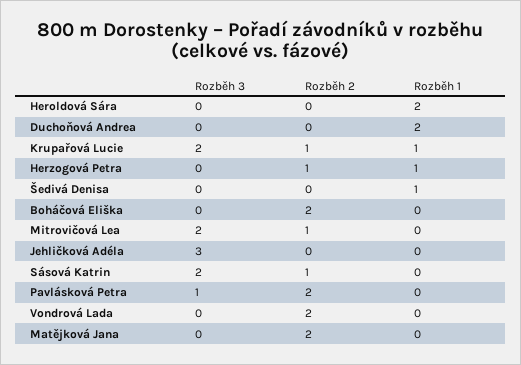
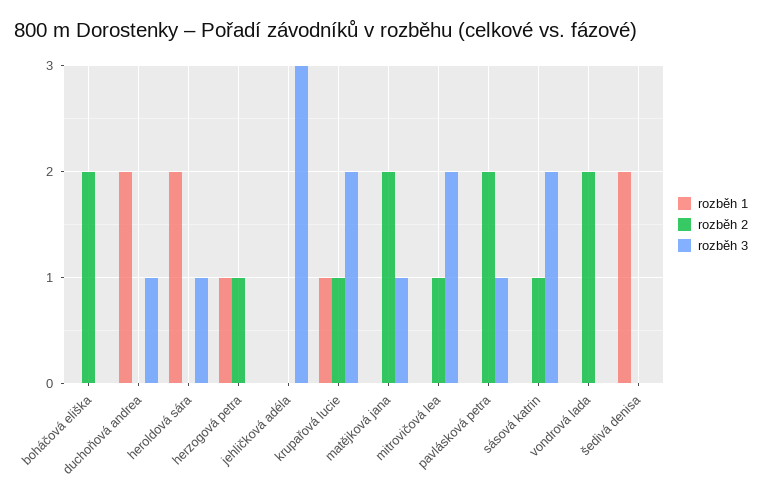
  {
    "Rozběh 3": {
-     "Heroldová Sára": 0,
+     "Heroldová Sára": 1,
-     "Duchoňová Andrea": 0,
+     "Duchoňová Andrea": 1,
      "Krupařová Lucie": 2,
      "Herzogová Petra": 0,
      "Šedivá Denisa": 0,
      "Boháčová Eliška": 0,
      "Mitrovičová Lea": 2,
      "Jehličková Adéla": 3,
      "Sásová Katrin": 2,
      "Pavlásková Petra": 1,
      "Vondrová Lada": 0,
-     "Matějková Jana": 0
+     "Matějková Jana": 1
    },
    "Rozběh 2": {
      "Heroldová Sára": 0,
      "Duchoňová Andrea": 0,
      "Krupařová Lucie": 1,
      "Herzogová Petra": 1,
      "Šedivá Denisa": 0,
      "Boháčová Eliška": 2,
      "Mitrovičová Lea": 1,
      "Jehličková Adéla": 0,
      "Sásová Katrin": 1,
      "Pavlásková Petra": 2,
      "Vondrová Lada": 2,
      "Matějková Jana": 2
    },
    "Rozběh 1": {
      "Heroldová Sára": 2,
      "Duchoňová Andrea": 2,
      "Krupařová Lucie": 1,
      "Herzogová Petra": 1,
-     "Šedivá Denisa": 1,
+     "Šedivá Denisa": 2,
      "Boháčová Eliška": 0,
      "Mitrovičová Lea": 0,
      "Jehličková Adéla": 0,
      "Sásová Katrin": 0,
      "Pavlásková Petra": 0,
      "Vondrová Lada": 0,
      "Matějková Jana": 0
    }
  }

